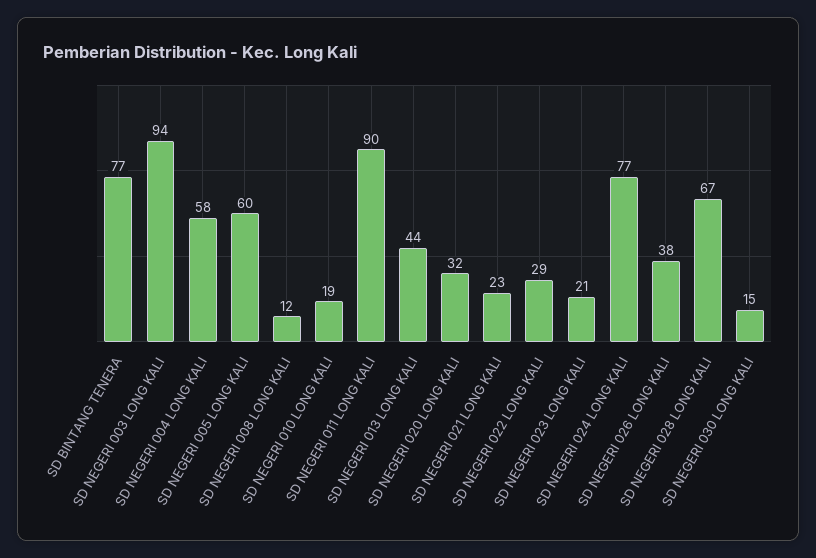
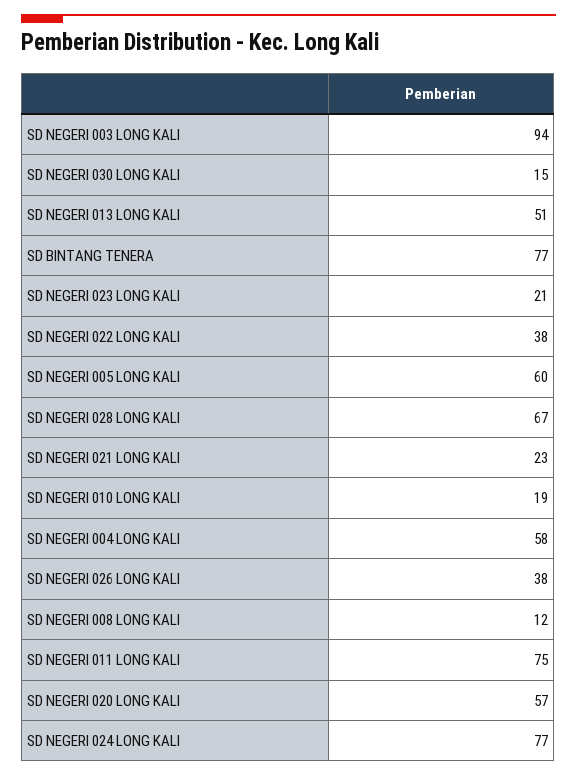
  {
    "SD BINTANG TENERA": 77,
    "SD NEGERI 003 LONG KALI": 94,
    "SD NEGERI 004 LONG KALI": 58,
    "SD NEGERI 005 LONG KALI": 60,
    "SD NEGERI 008 LONG KALI": 12,
    "SD NEGERI 010 LONG KALI": 19,
-   "SD NEGERI 011 LONG KALI": 90,
+   "SD NEGERI 011 LONG KALI": 75,
-   "SD NEGERI 013 LONG KALI": 44,
+   "SD NEGERI 013 LONG KALI": 51,
-   "SD NEGERI 020 LONG KALI": 32,
+   "SD NEGERI 020 LONG KALI": 57,
    "SD NEGERI 021 LONG KALI": 23,
-   "SD NEGERI 022 LONG KALI": 29,
+   "SD NEGERI 022 LONG KALI": 38,
    "SD NEGERI 023 LONG KALI": 21,
    "SD NEGERI 024 LONG KALI": 77,
    "SD NEGERI 026 LONG KALI": 38,
    "SD NEGERI 028 LONG KALI": 67,
    "SD NEGERI 030 LONG KALI": 15
  }

